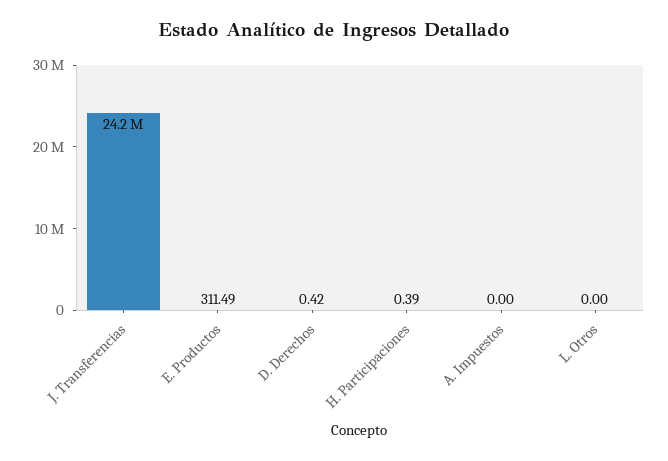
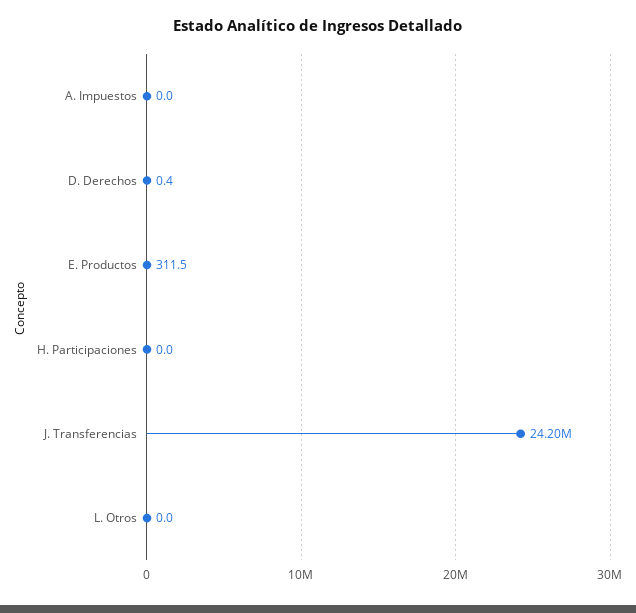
  {
    "J. Transferencias": 24200000,
    "E. Productos": 311.49,
    "D. Derechos": 0.42,
-   "H. Participaciones": 0.39,
+   "H. Participaciones": 0,
    "A. Impuestos": 0,
    "L. Otros": 0
  }

